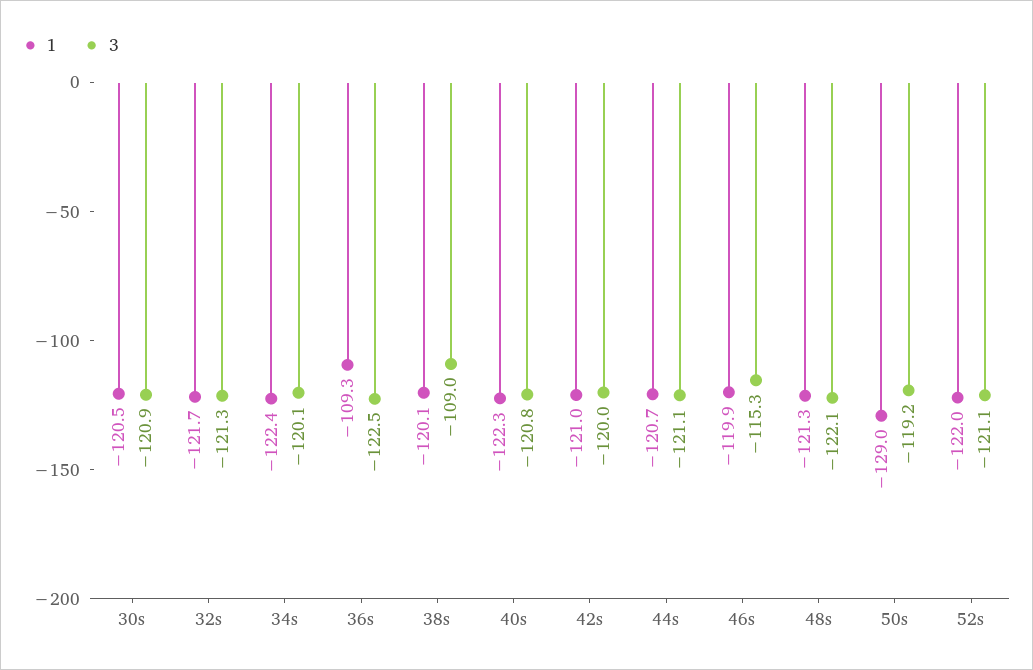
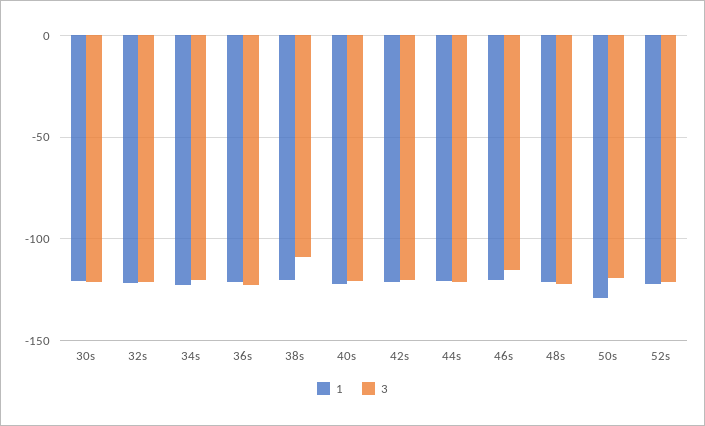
  {
    "1": {
      "30s": -120.5,
      "32s": -121.7,
      "34s": -122.4,
-     "36s": -109.3,
+     "36s": -120,
      "38s": -120.1,
      "40s": -122.3,
      "42s": -121,
      "44s": -120.7,
      "46s": -119.9,
      "48s": -121.3,
      "50s": -129,
      "52s": -122
    },
    "3": {
      "30s": -120.9,
      "32s": -121.3,
      "34s": -120.1,
      "36s": -122.5,
      "38s": -109,
      "40s": -120.8,
      "42s": -120,
      "44s": -121.1,
      "46s": -115.3,
      "48s": -122.1,
      "50s": -119.2,
      "52s": -121.1
    }
  }

